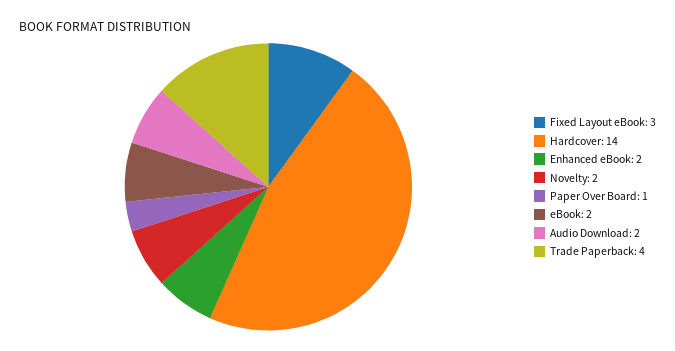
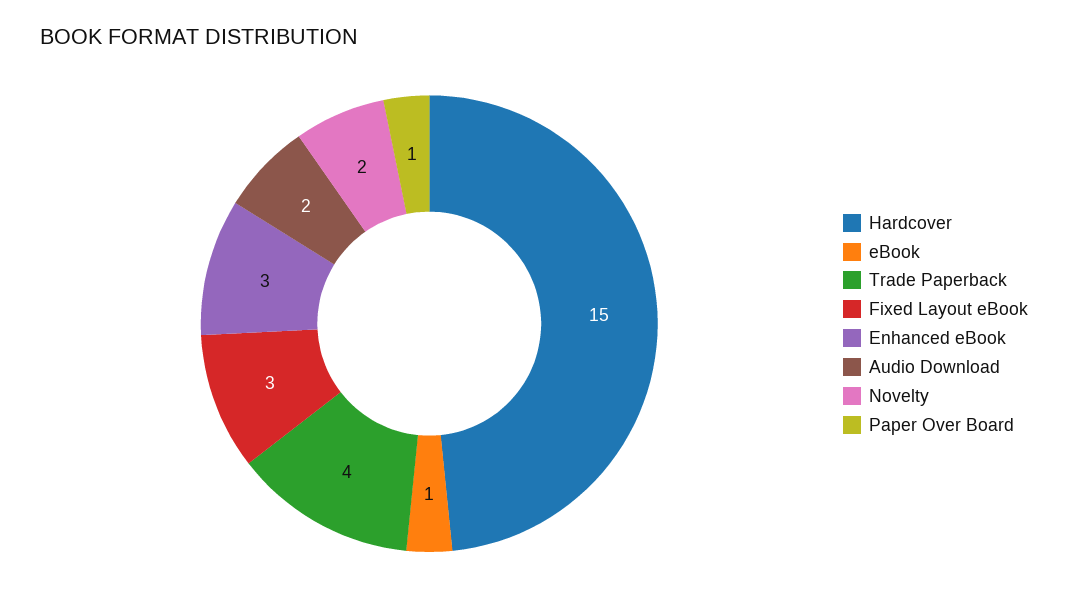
  {
    "Fixed Layout eBook": 3,
-   "Hardcover": 14,
+   "Hardcover": 15,
-   "Enhanced eBook": 2,
+   "Enhanced eBook": 3,
    "Novelty": 2,
    "Paper Over Board": 1,
-   "eBook": 2,
+   "eBook": 1,
    "Audio Download": 2,
    "Trade Paperback": 4
  }

